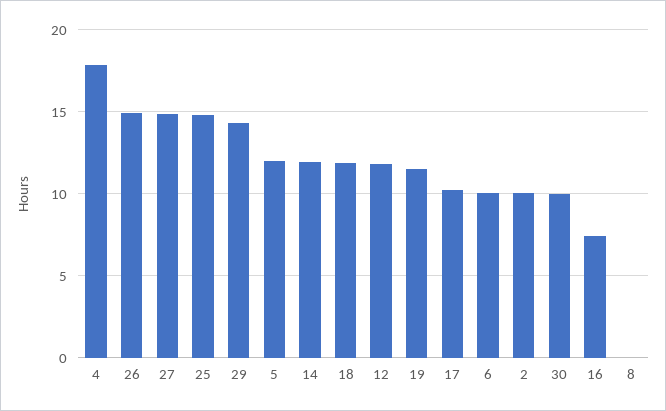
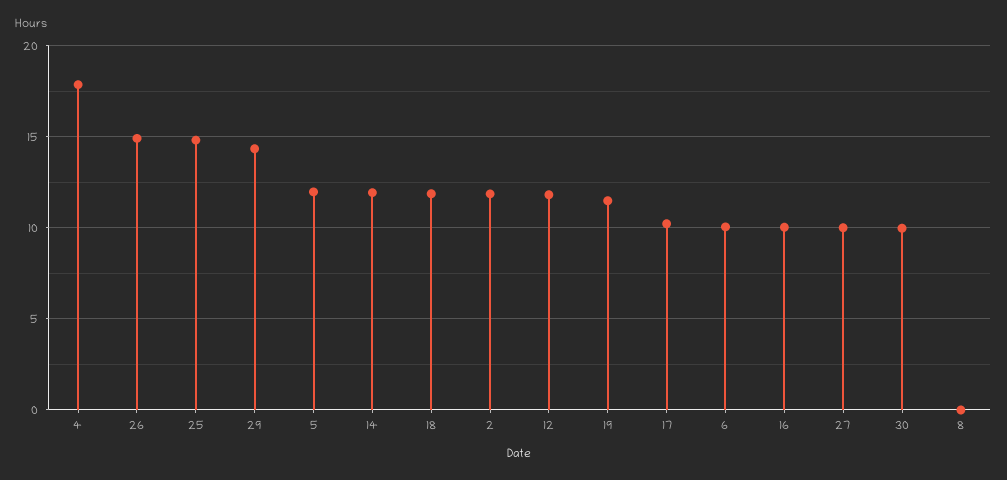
  {
    "4": 18,
    "26": 15,
-   "27": 15,
+   "27": 10,
    "25": 15,
    "29": 14.5,
    "5": 12,
    "14": 12,
    "18": 12,
    "12": 12,
    "19": 11.5,
    "17": 10,
    "6": 10,
-   "2": 10,
+   "2": 12,
    "30": 10,
-   "16": 7.5,
+   "16": 10,
    "8": 0
  }

